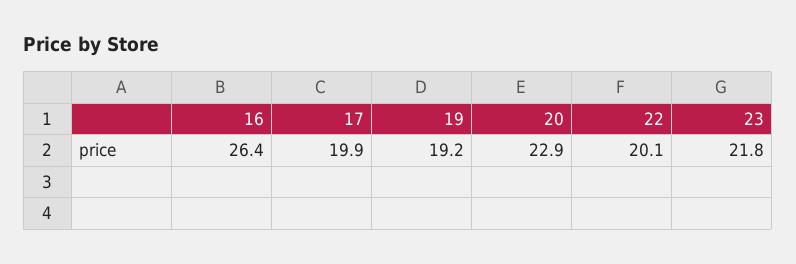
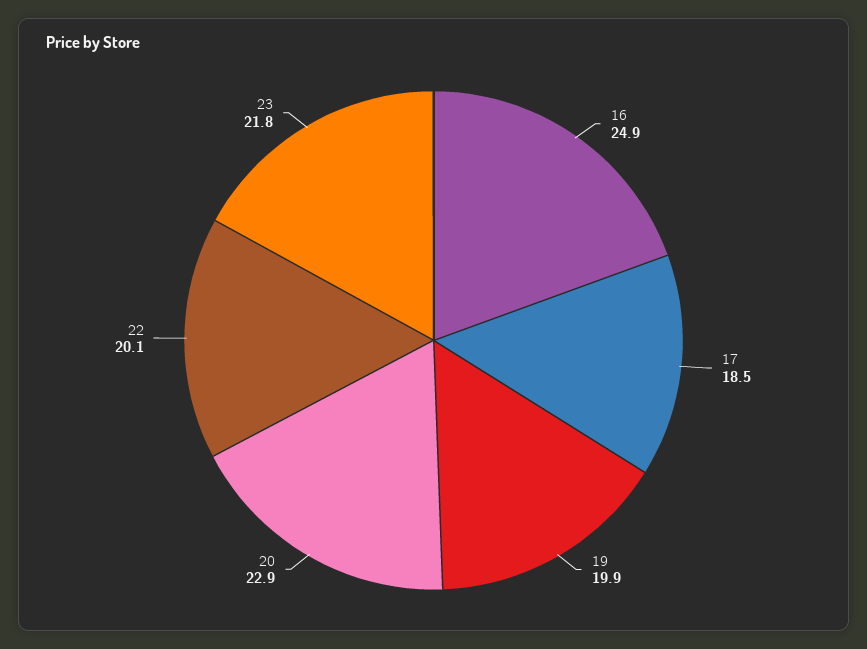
  {
-   "16": 26.4,
+   "16": 24.9,
-   "17": 19.9,
+   "17": 18.5,
-   "19": 19.2,
+   "19": 19.9,
    "20": 22.9,
    "22": 20.1,
    "23": 21.8
  }

